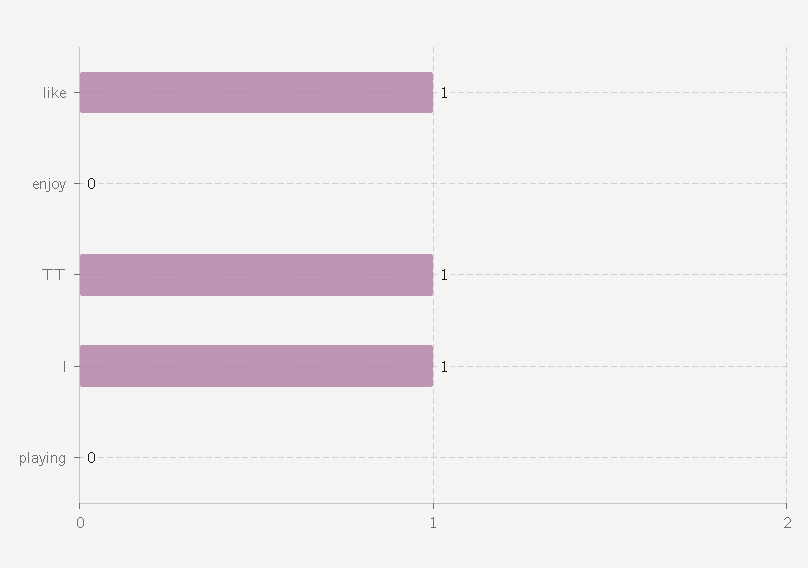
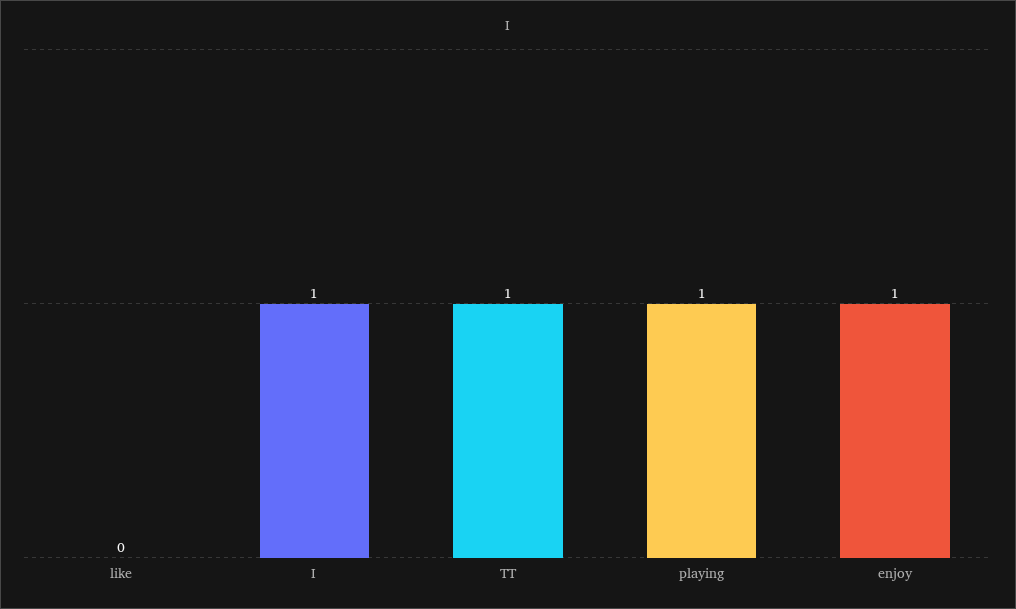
  {
-   "like": 1,
+   "like": 0,
-   "enjoy": 0,
+   "enjoy": 1,
    "TT": 1,
    "I": 1,
-   "playing": 0
+   "playing": 1
  }

